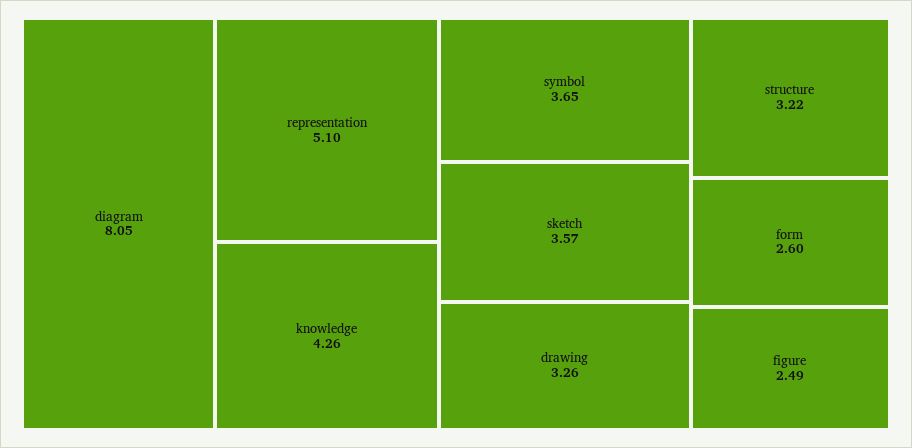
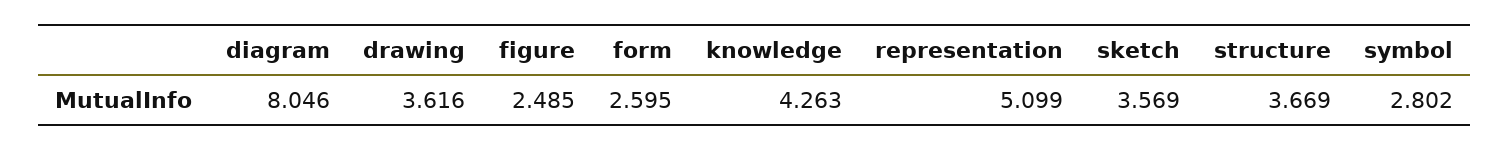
  {
    "diagram": 8.046,
    "representation": 5.099,
    "knowledge": 4.263,
-   "symbol": 3.65,
+   "symbol": 2.802,
    "sketch": 3.569,
-   "drawing": 3.26,
+   "drawing": 3.616,
-   "structure": 3.22,
+   "structure": 3.669,
    "form": 2.595,
    "figure": 2.485
  }

